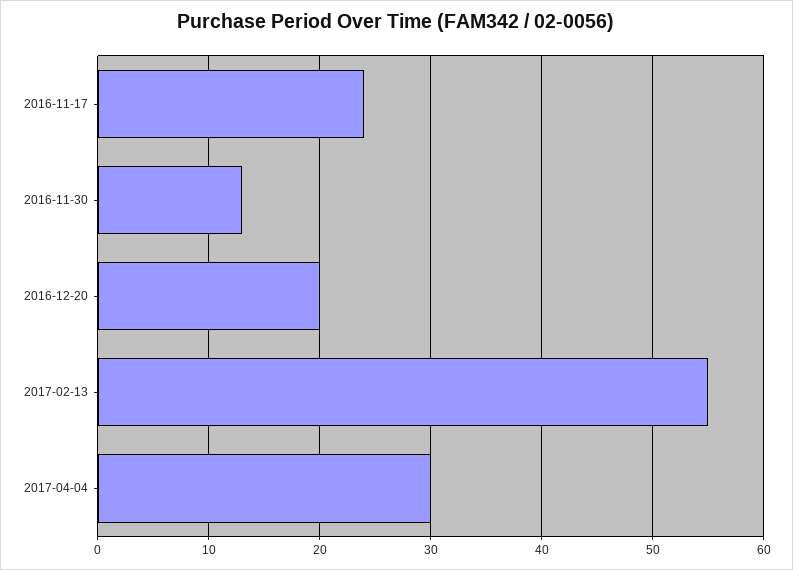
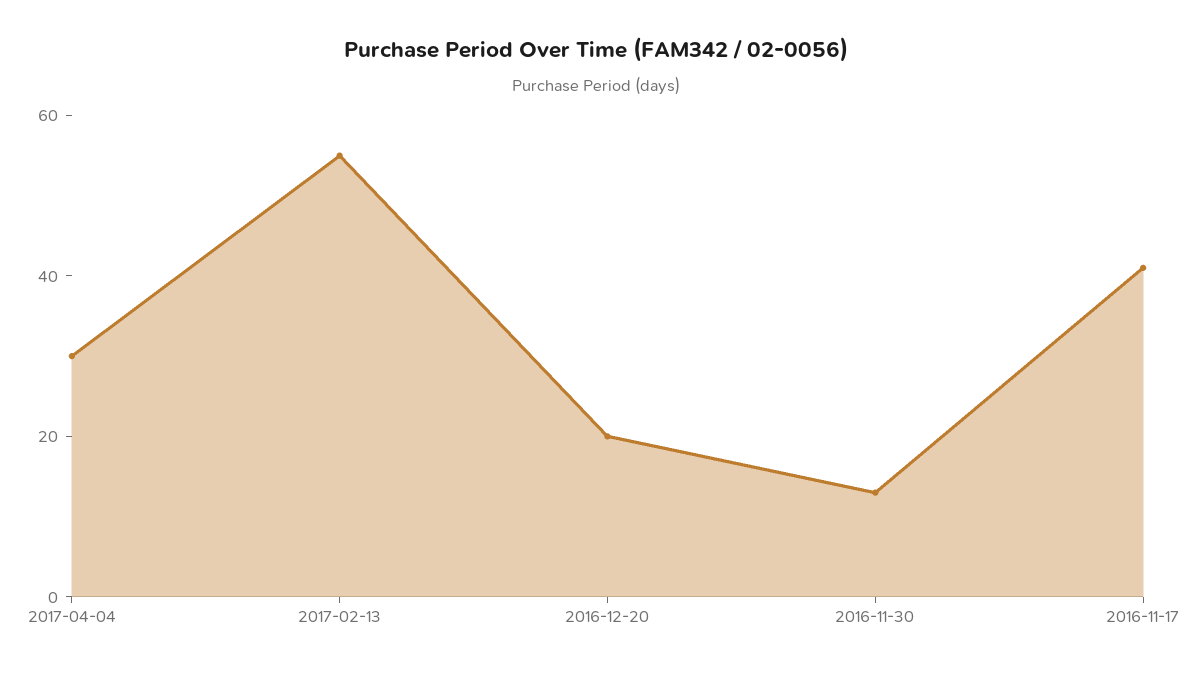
  {
-   "2016-11-17": 24,
+   "2016-11-17": 40,
    "2016-11-30": 13,
    "2016-12-20": 20,
    "2017-02-13": 55,
    "2017-04-04": 30
  }

